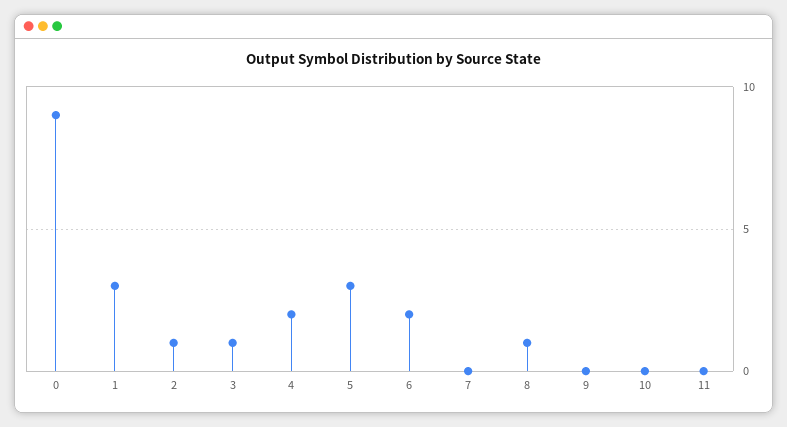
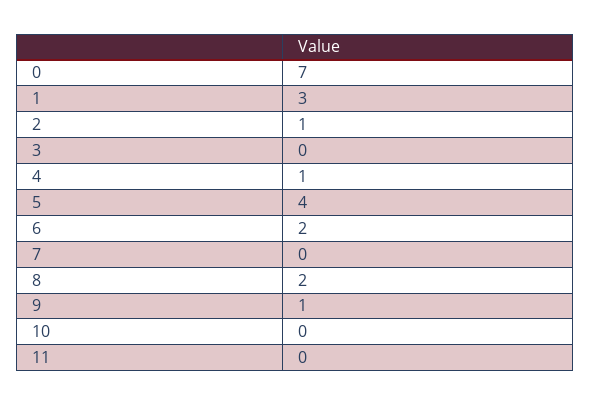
  {
-   "0": 9,
+   "0": 7,
    "1": 3,
    "2": 1,
-   "3": 1,
+   "3": 0,
-   "4": 2,
+   "4": 1,
-   "5": 3,
+   "5": 4,
    "6": 2,
    "7": 0,
-   "8": 1,
+   "8": 2,
-   "9": 0,
+   "9": 1,
    "10": 0,
    "11": 0
  }

